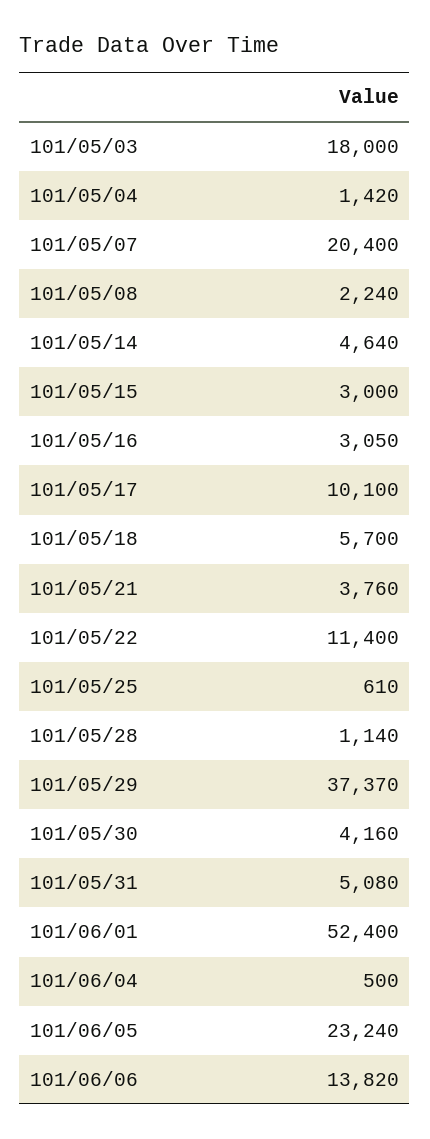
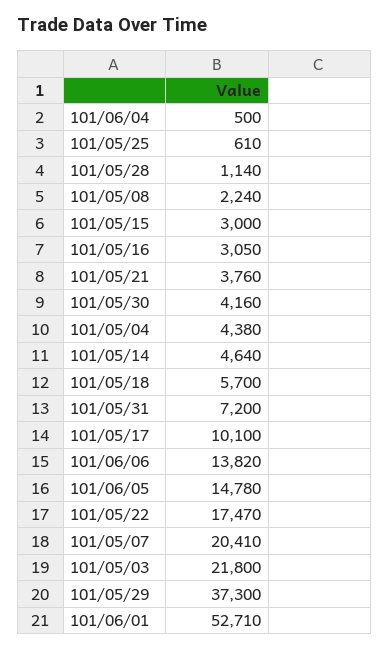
  {
-   "101/05/03": 18000,
+   "101/05/03": 21800,
-   "101/05/04": 1420,
+   "101/05/04": 4380,
-   "101/05/07": 20400,
+   "101/05/07": 20410,
    "101/05/08": 2240,
    "101/05/14": 4640,
    "101/05/15": 3000,
    "101/05/16": 3050,
    "101/05/17": 10100,
    "101/05/18": 5700,
    "101/05/21": 3760,
-   "101/05/22": 11400,
+   "101/05/22": 17470,
    "101/05/25": 610,
    "101/05/28": 1140,
-   "101/05/29": 37370,
+   "101/05/29": 37300,
    "101/05/30": 4160,
-   "101/05/31": 5080,
+   "101/05/31": 7200,
-   "101/06/01": 52400,
+   "101/06/01": 52710,
    "101/06/04": 500,
-   "101/06/05": 23240,
+   "101/06/05": 14780,
    "101/06/06": 13820
  }

